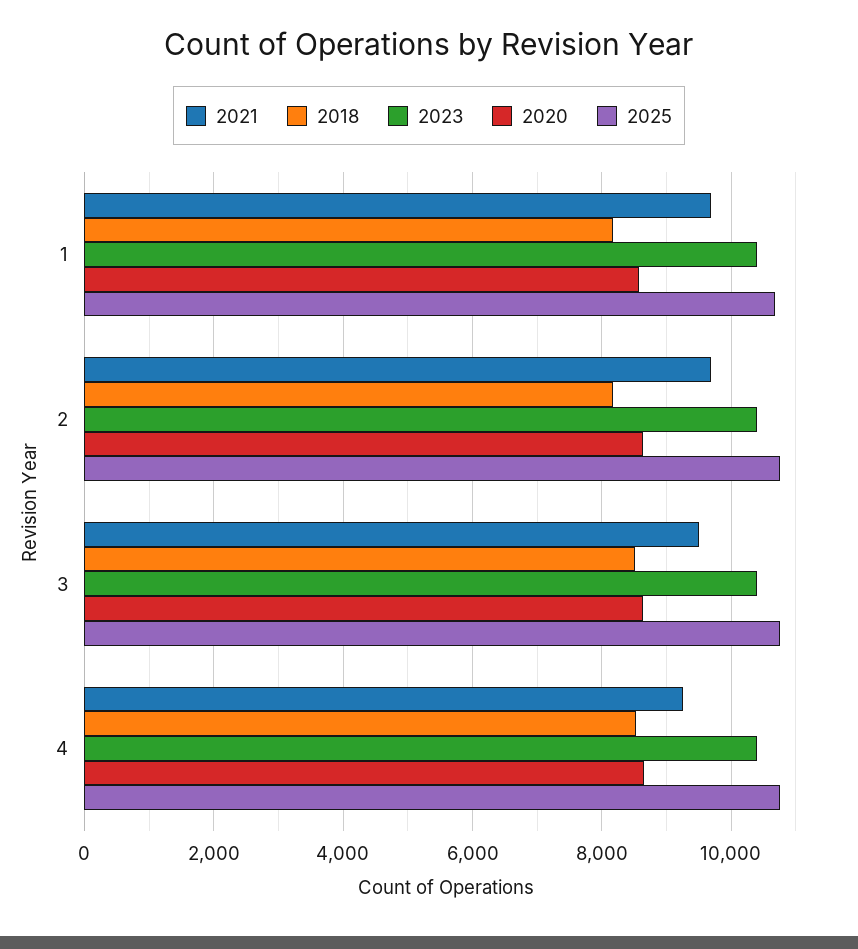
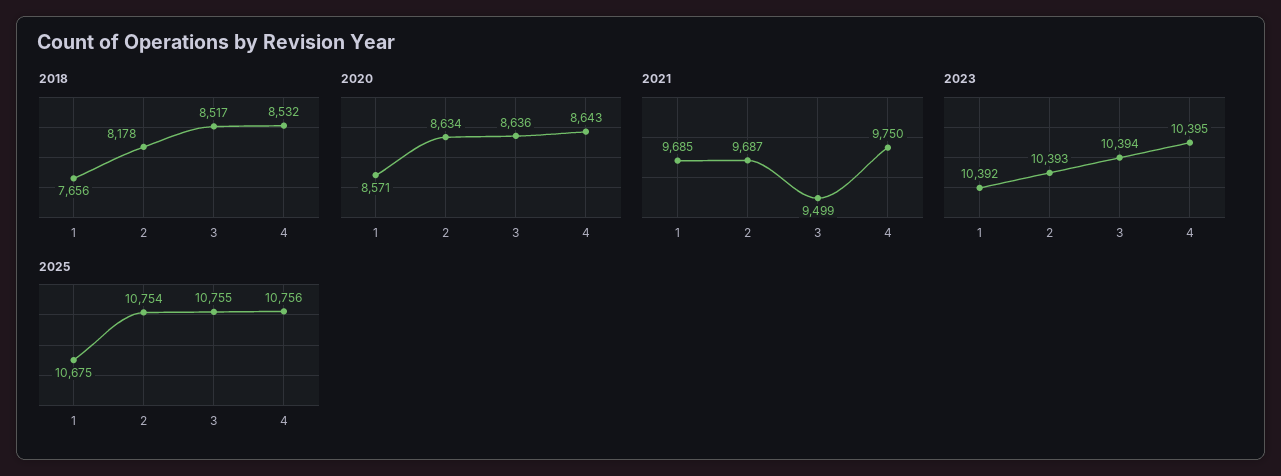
  {
    "2021": {
      "1": 9685,
      "2": 9687,
      "3": 9499,
-     "4": 9200
+     "4": 9750
    },
    "2018": {
-     "1": 8200,
+     "1": 7656,
      "2": 8178,
      "3": 8517,
      "4": 8532
    },
    "2023": {
      "1": 10392,
      "2": 10393,
      "3": 10394,
      "4": 10395
    },
    "2020": {
      "1": 8571,
      "2": 8634,
      "3": 8636,
      "4": 8643
    },
    "2025": {
      "1": 10675,
      "2": 10754,
      "3": 10755,
      "4": 10756
    }
  }

